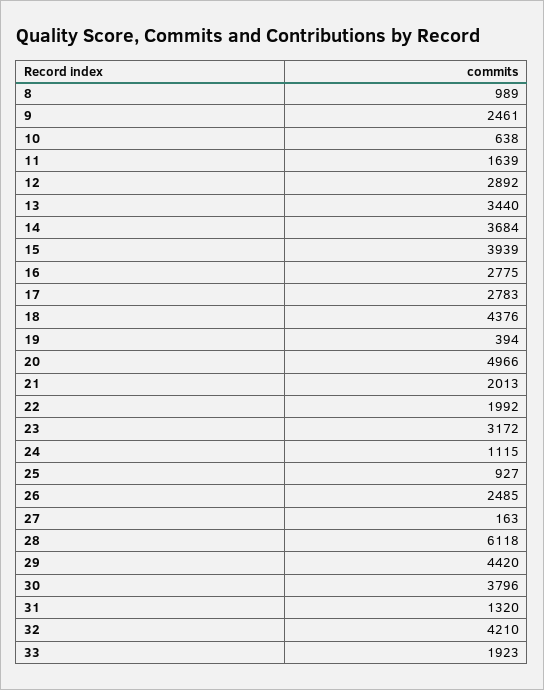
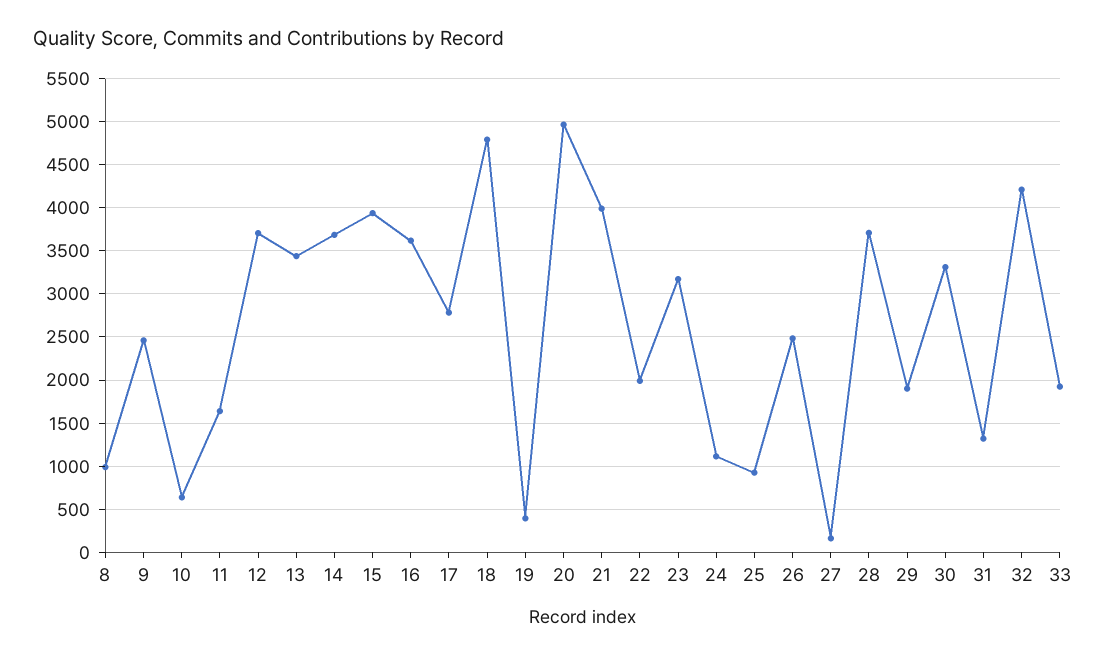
  {
    "8": 989,
    "9": 2461,
    "10": 638,
    "11": 1639,
-   "12": 2892,
+   "12": 3700,
    "13": 3440,
    "14": 3684,
    "15": 3939,
-   "16": 2775,
+   "16": 3600,
    "17": 2783,
-   "18": 4376,
+   "18": 4800,
    "19": 394,
    "20": 4966,
-   "21": 2013,
+   "21": 4000,
    "22": 1992,
    "23": 3172,
    "24": 1115,
    "25": 927,
    "26": 2485,
    "27": 163,
-   "28": 6118,
+   "28": 3700,
-   "29": 4420,
+   "29": 1900,
-   "30": 3796,
+   "30": 3300,
    "31": 1320,
    "32": 4210,
    "33": 1923
  }

